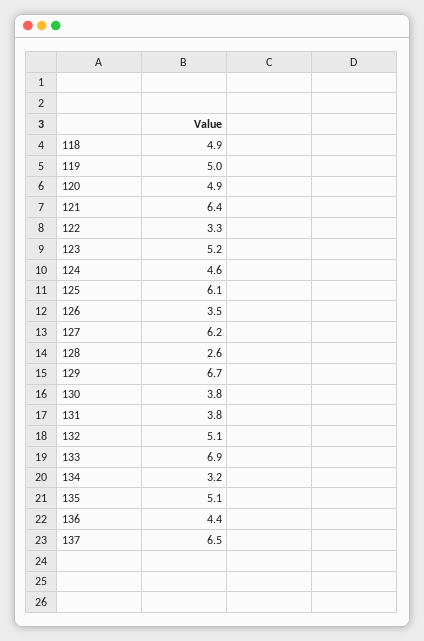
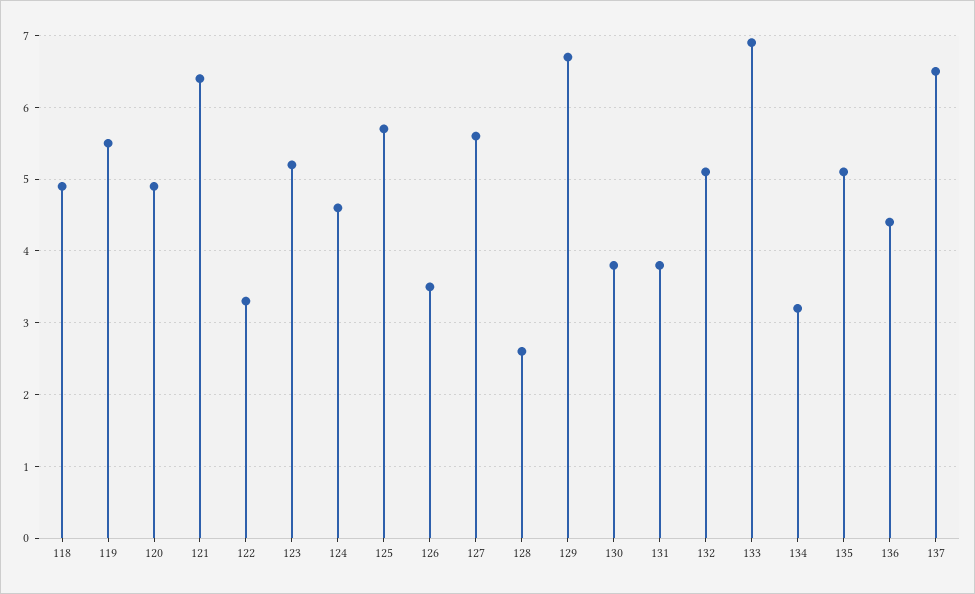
  {
    "118": 4.9,
-   "119": 5,
+   "119": 5.5,
    "120": 4.9,
    "121": 6.4,
    "122": 3.3,
    "123": 5.2,
    "124": 4.6,
-   "125": 6.1,
+   "125": 5.7,
    "126": 3.5,
-   "127": 6.2,
+   "127": 5.6,
    "128": 2.6,
    "129": 6.7,
    "130": 3.8,
    "131": 3.8,
    "132": 5.1,
    "133": 6.9,
    "134": 3.2,
    "135": 5.1,
    "136": 4.4,
    "137": 6.5
  }

